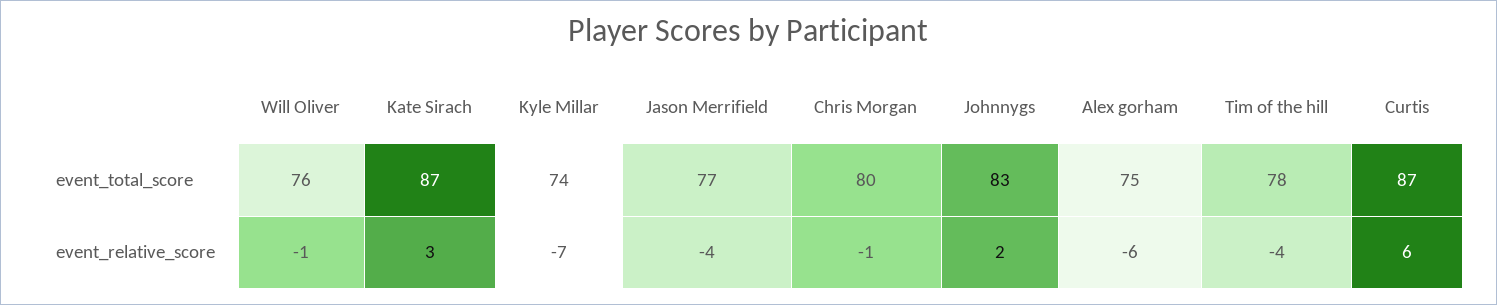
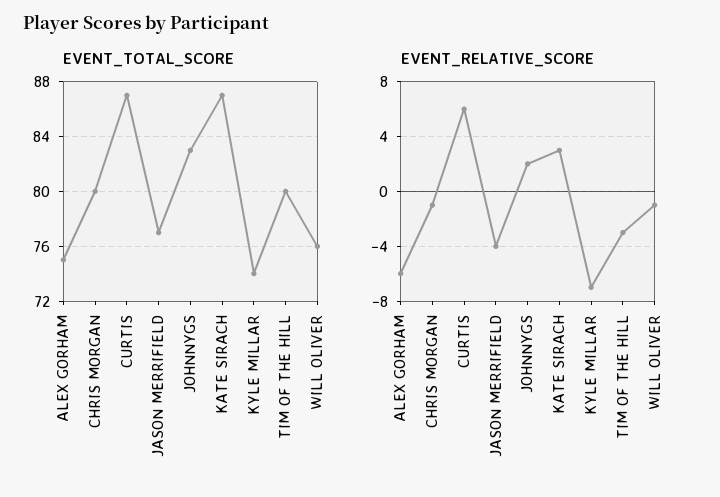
  {
    "event_total_score": {
      "Will Oliver": 76,
      "Kate Sirach": 87,
      "Kyle Millar": 74,
      "Jason Merrifield": 77,
      "Chris Morgan": 80,
      "Johnnygs": 83,
      "Alex gorham": 75,
-     "Tim of the hill": 78,
+     "Tim of the hill": 80,
      "Curtis": 87
    },
    "event_relative_score": {
      "Will Oliver": -1,
      "Kate Sirach": 3,
      "Kyle Millar": -7,
      "Jason Merrifield": -4,
      "Chris Morgan": -1,
      "Johnnygs": 2,
      "Alex gorham": -6,
-     "Tim of the hill": -4,
+     "Tim of the hill": -3,
      "Curtis": 6
    }
  }

